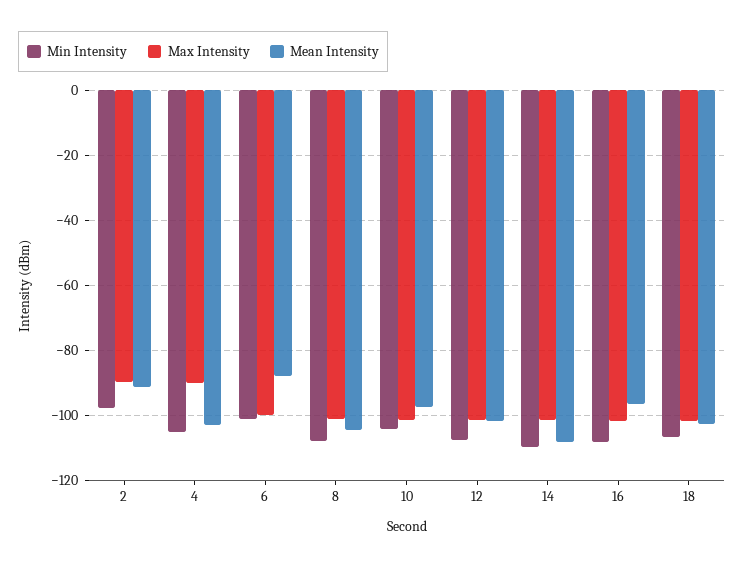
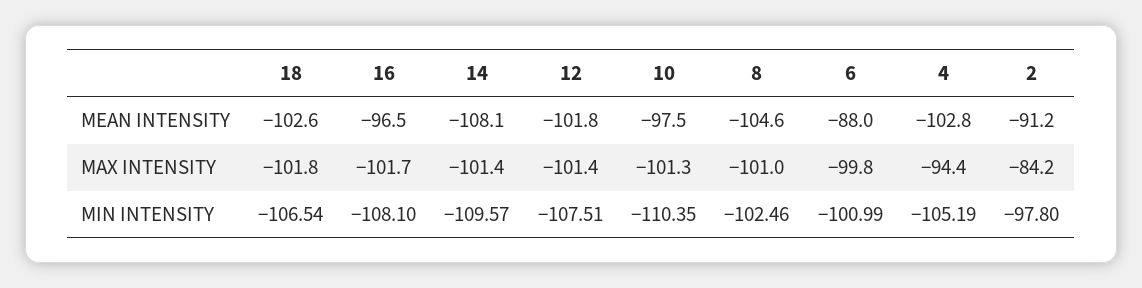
  {
    "Min Intensity": {
      "2": -97.8,
      "4": -105.19,
      "6": -100.99,
-     "8": -108,
+     "8": -102.46,
-     "10": -104,
+     "10": -110.35,
      "12": -107.51,
      "14": -109.57,
      "16": -108.1,
      "18": -106.54
    },
    "Max Intensity": {
-     "2": -90,
+     "2": -84.2,
-     "4": -90,
+     "4": -94.4,
      "6": -99.8,
      "8": -101,
      "10": -101.3,
      "12": -101.4,
      "14": -101.4,
      "16": -101.7,
      "18": -101.8
    },
    "Mean Intensity": {
      "2": -91.2,
      "4": -102.8,
      "6": -88,
      "8": -104.6,
      "10": -97.5,
      "12": -101.8,
      "14": -108.1,
      "16": -96.5,
      "18": -102.6
    }
  }

